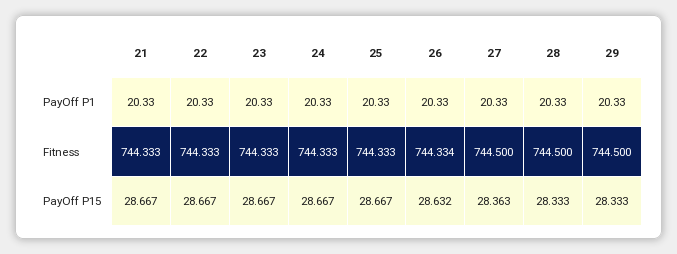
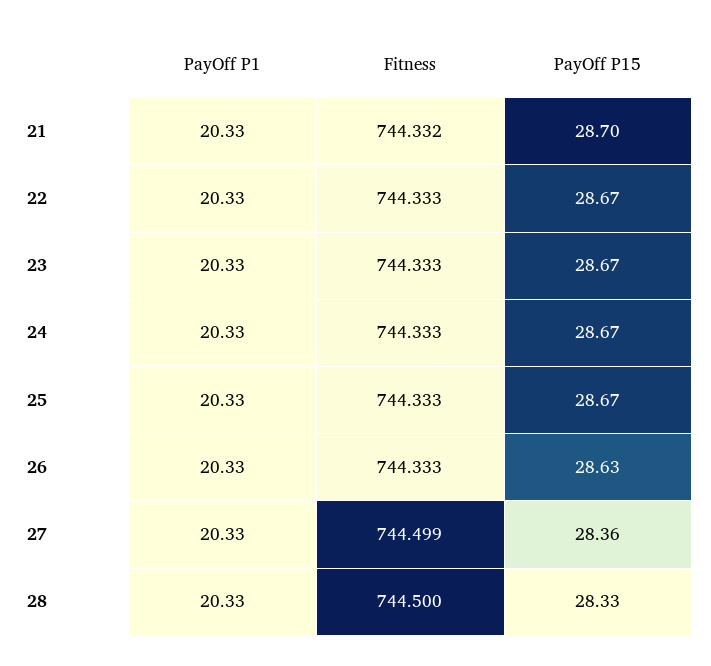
  {
    "21": {
      "PayOff P1": 20.33,
-     "Fitness": 744.333,
+     "Fitness": 744.332,
-     "PayOff P15": 28.667
+     "PayOff P15": 28.7
    },
    "22": {
      "PayOff P1": 20.33,
      "Fitness": 744.333,
      "PayOff P15": 28.667
    },
    "23": {
      "PayOff P1": 20.33,
      "Fitness": 744.333,
      "PayOff P15": 28.667
    },
    "24": {
      "PayOff P1": 20.33,
      "Fitness": 744.333,
      "PayOff P15": 28.667
    },
    "25": {
      "PayOff P1": 20.33,
      "Fitness": 744.333,
      "PayOff P15": 28.667
    },
    "26": {
      "PayOff P1": 20.33,
-     "Fitness": 744.334,
+     "Fitness": 744.333,
      "PayOff P15": 28.632
    },
    "27": {
      "PayOff P1": 20.33,
-     "Fitness": 744.5,
+     "Fitness": 744.499,
      "PayOff P15": 28.363
    },
    "28": {
      "PayOff P1": 20.33,
      "Fitness": 744.5,
      "PayOff P15": 28.333
-   },
+   }
-   "29": {
-     "PayOff P1": 20.33,
-     "Fitness": 744.5,
-     "PayOff P15": 28.333
-   }
  }

